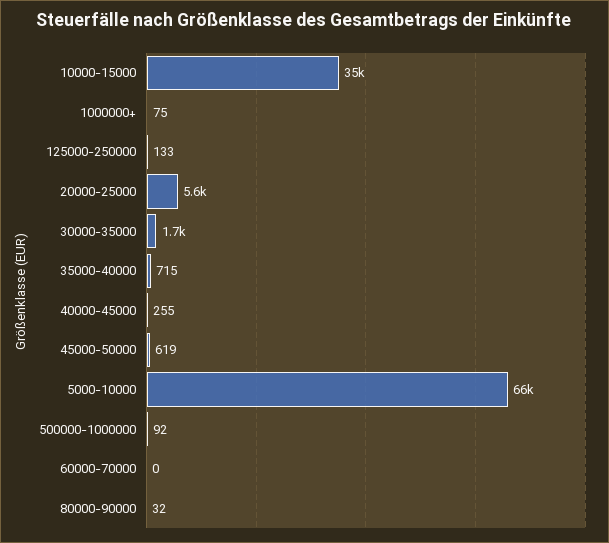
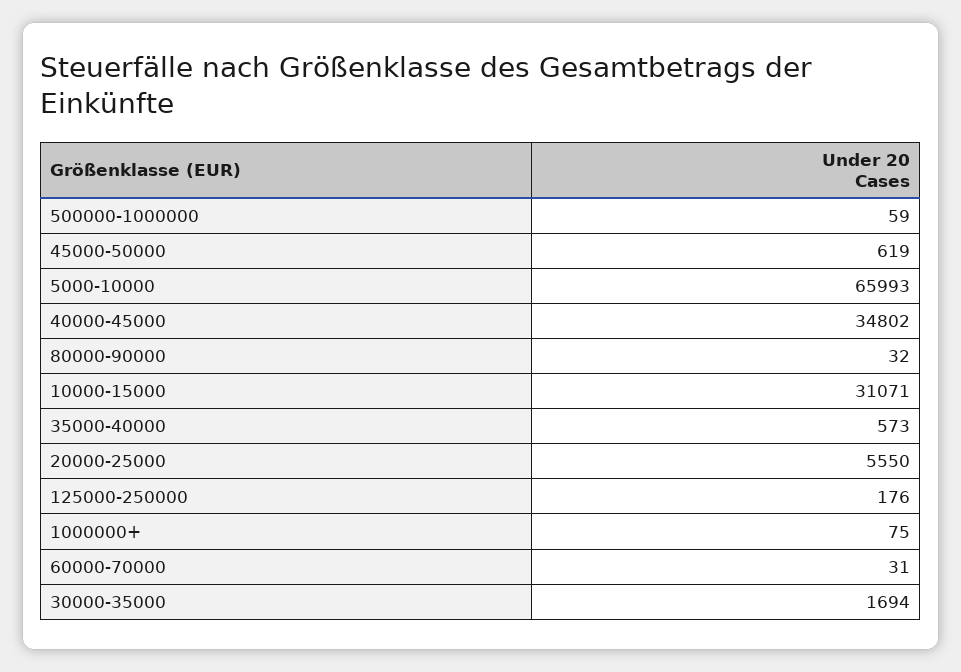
  {
-   "10000-15000": 35000,
+   "10000-15000": 31071,
    "1000000+": 75,
-   "125000-250000": 133,
+   "125000-250000": 176,
    "20000-25000": 5550,
    "30000-35000": 1694,
-   "35000-40000": 715,
+   "35000-40000": 573,
-   "40000-45000": 255,
+   "40000-45000": 34802,
    "45000-50000": 619,
    "5000-10000": 65993,
-   "500000-1000000": 92,
+   "500000-1000000": 59,
-   "60000-70000": 0,
+   "60000-70000": 31,
    "80000-90000": 32
  }

